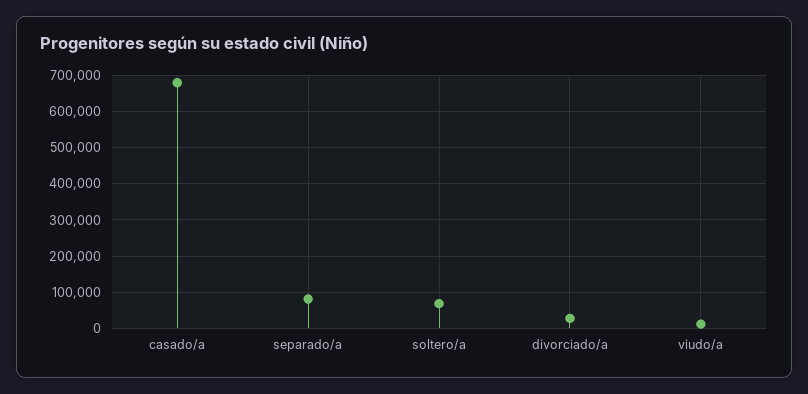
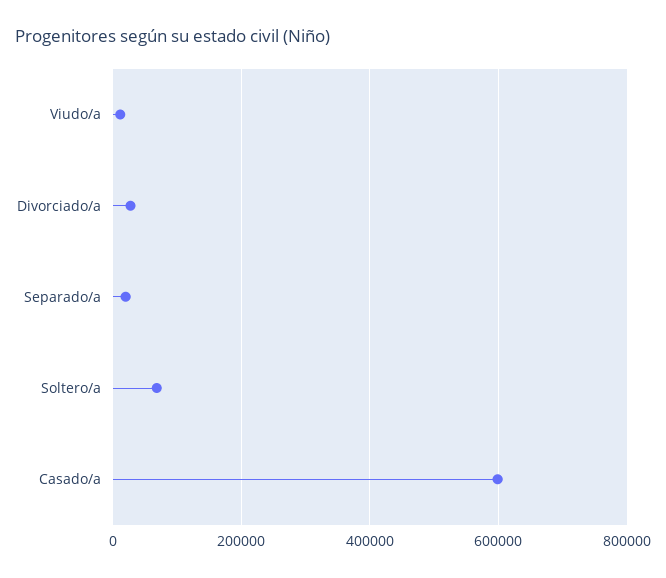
  {
-   "casado/a": 680000,
+   "casado/a": 600000,
-   "separado/a": 80000,
+   "separado/a": 20000,
    "soltero/a": 60000,
    "divorciado/a": 20000,
    "viudo/a": 20000
  }

